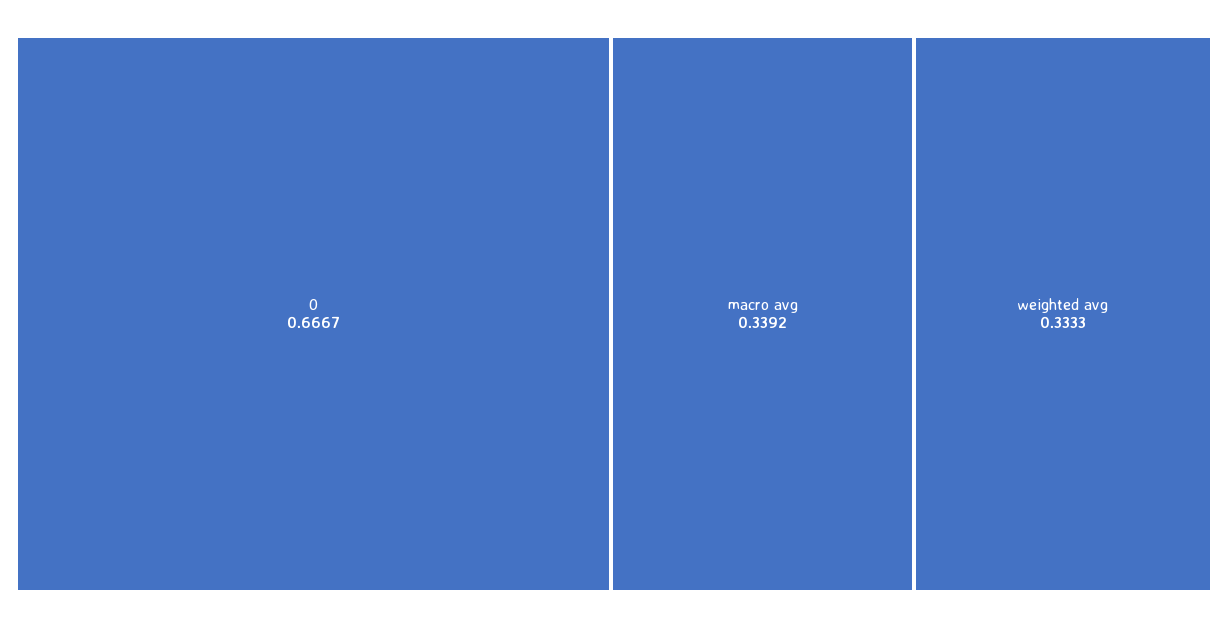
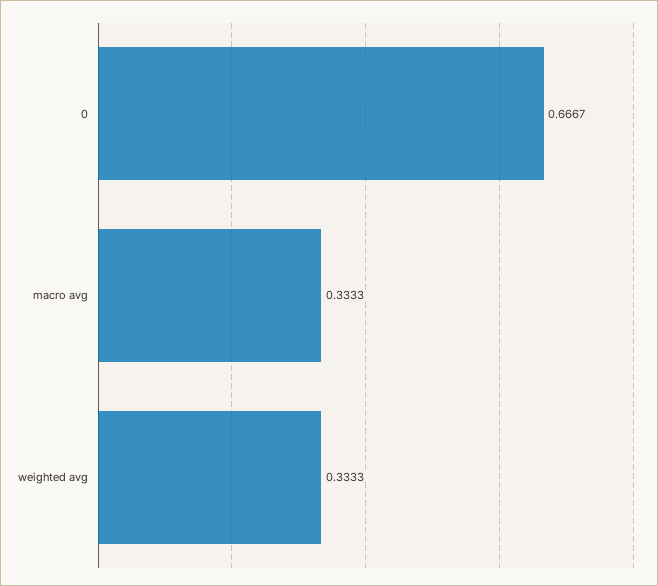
  {
    "0": 0.6667,
-   "macro avg": 0.3392,
+   "macro avg": 0.3333,
    "weighted avg": 0.3333
  }

